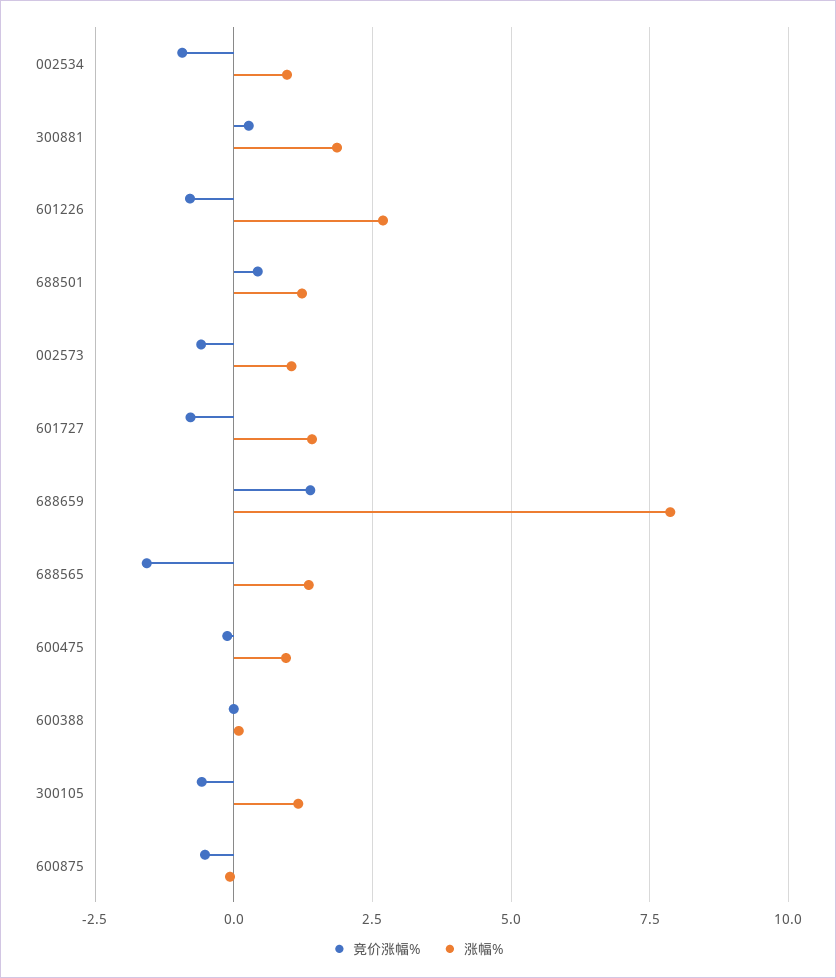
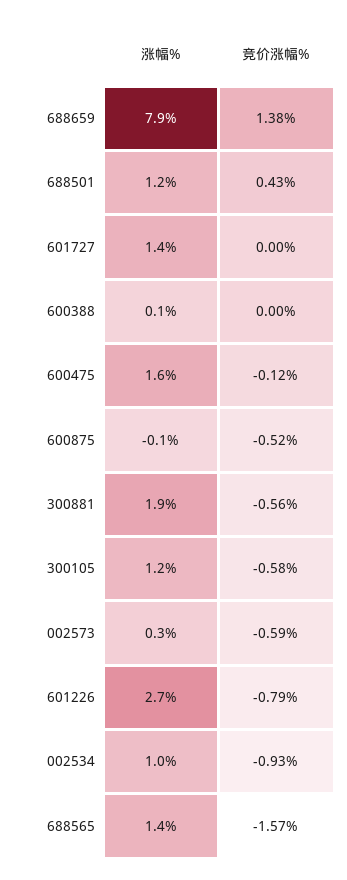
  {
    "竞价涨幅%": {
      "002534": -0.93,
-     "300881": 0.25,
+     "300881": -0.56,
      "601226": -0.79,
      "688501": 0.43,
      "002573": -0.59,
-     "601727": -0.75,
+     "601727": 0,
      "688659": 1.38,
      "688565": -1.57,
      "600475": -0.12,
      "600388": 0,
      "300105": -0.58,
      "600875": -0.52
    },
    "涨幅%": {
      "002534": 1,
      "300881": 1.9,
      "601226": 2.7,
      "688501": 1.2,
-     "002573": 1,
+     "002573": 0.3,
      "601727": 1.4,
      "688659": 7.9,
      "688565": 1.4,
-     "600475": 1,
+     "600475": 1.6,
      "600388": 0.1,
      "300105": 1.2,
      "600875": -0.1
    }
  }

